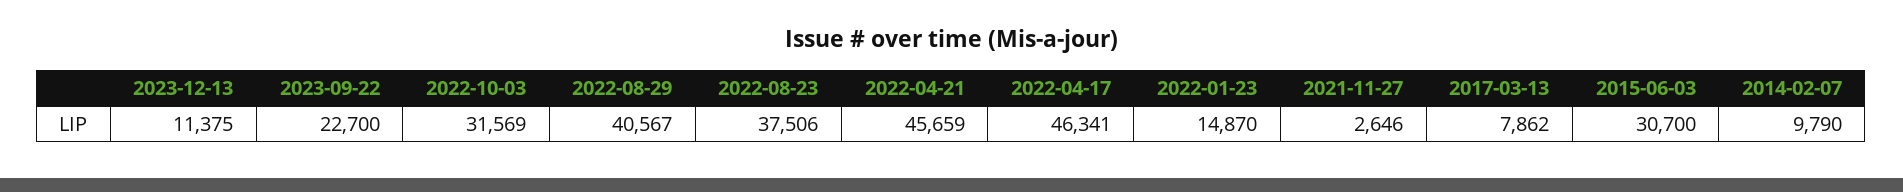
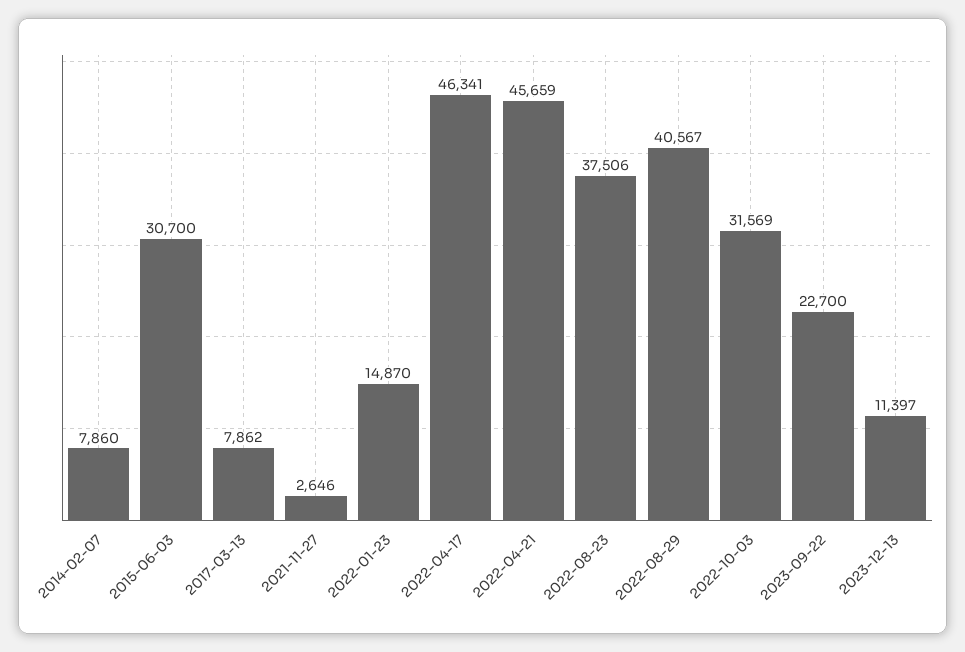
  {
-   "2023-12-13": 11375,
+   "2023-12-13": 11397,
    "2023-09-22": 22700,
    "2022-10-03": 31569,
    "2022-08-29": 40567,
    "2022-08-23": 37506,
    "2022-04-21": 45659,
    "2022-04-17": 46341,
    "2022-01-23": 14870,
    "2021-11-27": 2646,
    "2017-03-13": 7862,
    "2015-06-03": 30700,
-   "2014-02-07": 9790
+   "2014-02-07": 7860
  }

